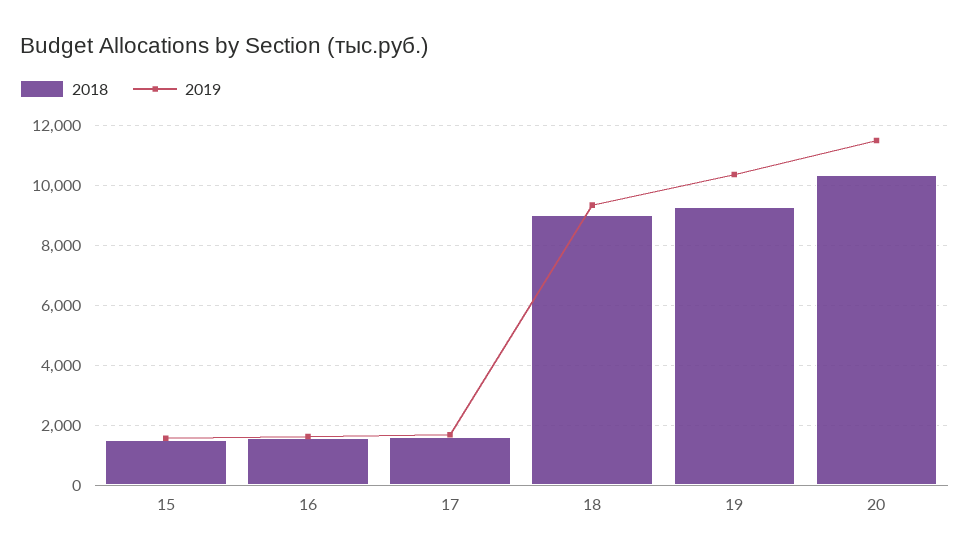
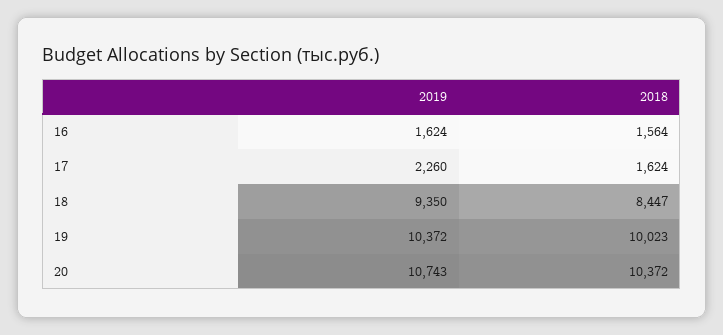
  {
    "2018": {
-     "15": 1500,
      "16": 1564,
      "17": 1624,
-     "18": 9000,
+     "18": 8447,
-     "19": 9250,
+     "19": 10023,
      "20": 10372
    },
    "2019": {
-     "15": 1500,
      "16": 1624,
-     "17": 1750,
+     "17": 2260,
      "18": 9350,
      "19": 10372,
-     "20": 11500
+     "20": 10743
    }
  }

